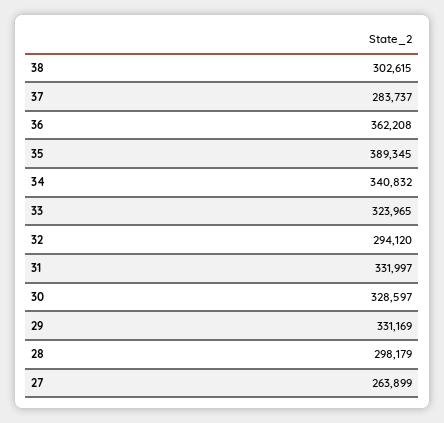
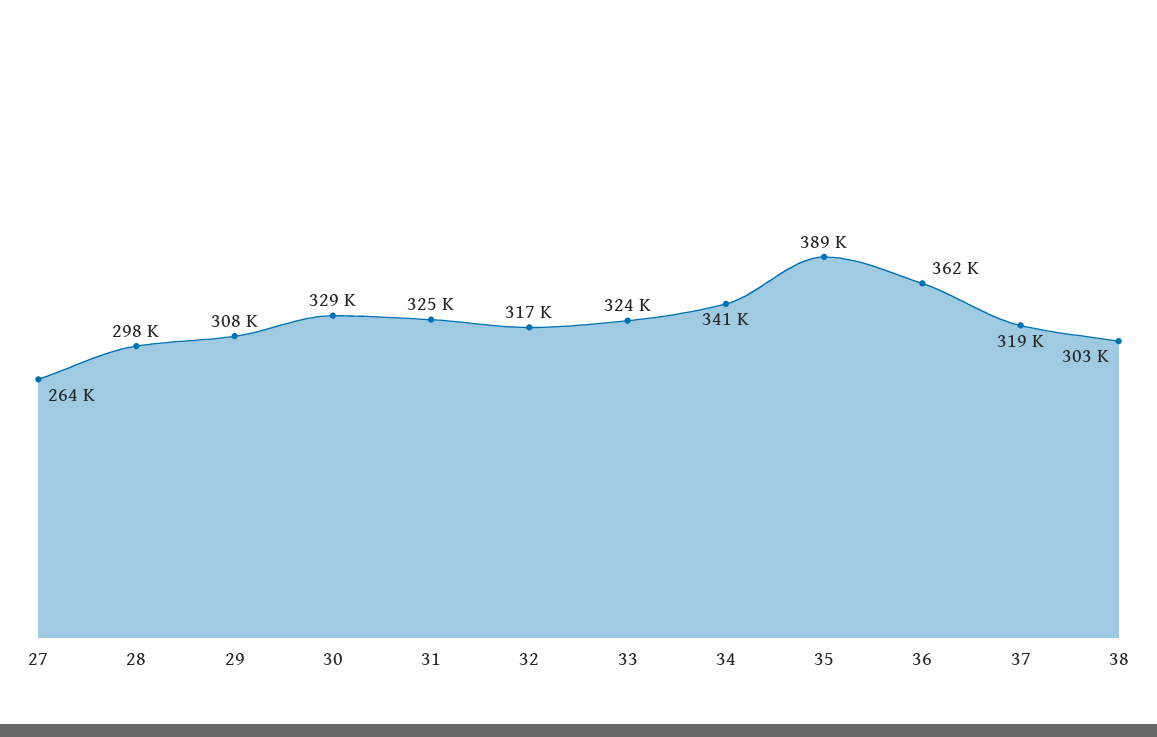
  {
    "38": 302615,
-   "37": 283737,
+   "37": 319000,
    "36": 362208,
    "35": 389345,
    "34": 340832,
    "33": 323965,
-   "32": 294120,
+   "32": 317000,
-   "31": 331997,
+   "31": 325000,
    "30": 328597,
-   "29": 331169,
+   "29": 308000,
    "28": 298179,
    "27": 263899
  }

